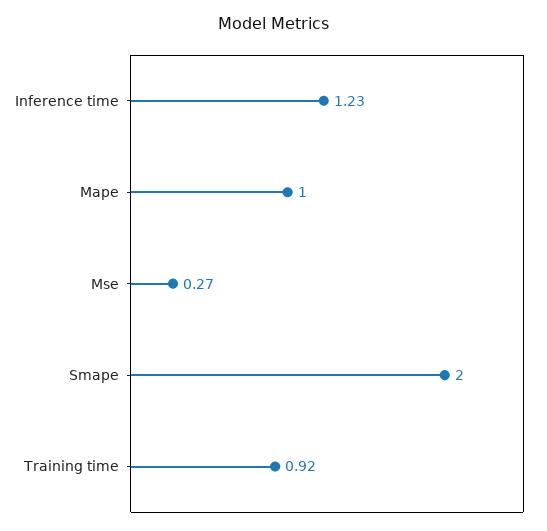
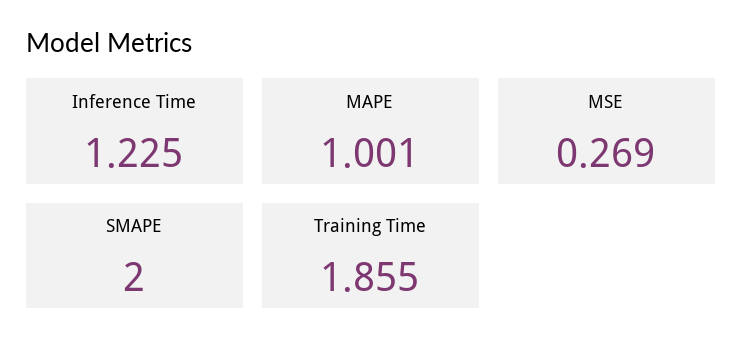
  {
    "Inference time": 1.225,
    "Mape": 1.001,
    "Mse": 0.269,
    "Smape": 2,
-   "Training time": 0.92
+   "Training time": 1.855
  }

